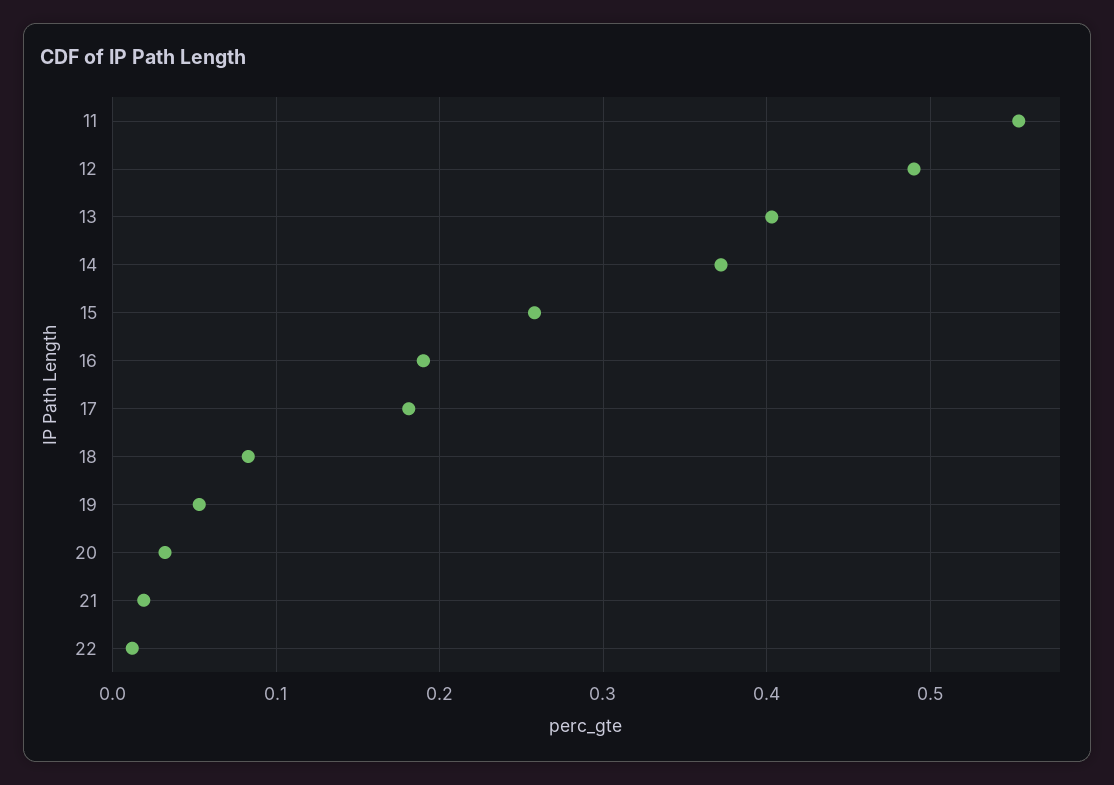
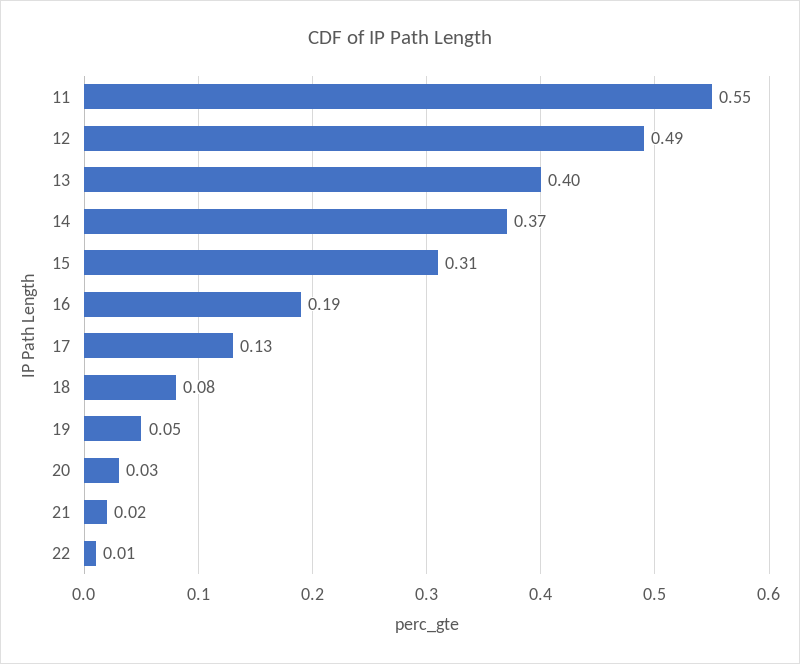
  {
    "11": 0.55,
    "12": 0.49,
    "13": 0.4,
    "14": 0.37,
-   "15": 0.26,
+   "15": 0.31,
    "16": 0.19,
-   "17": 0.18,
+   "17": 0.13,
    "18": 0.08,
    "19": 0.05,
    "20": 0.03,
    "21": 0.02,
    "22": 0.01
  }

